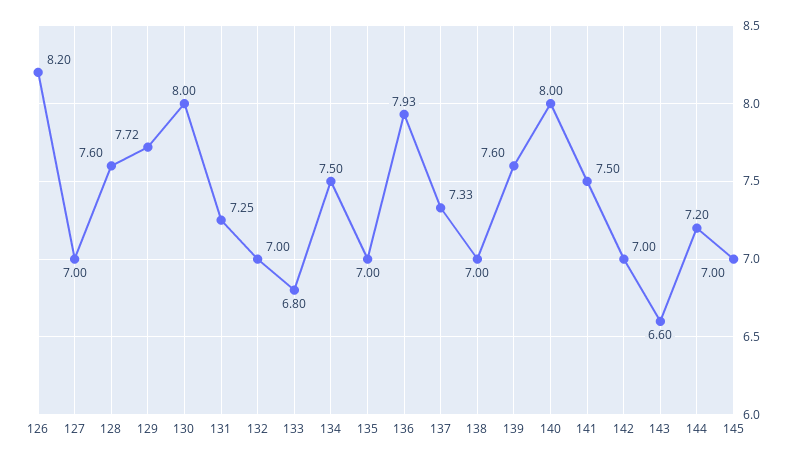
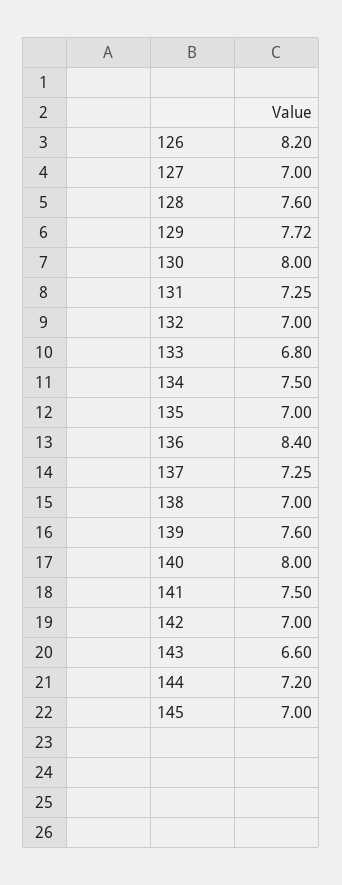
  {
    "126": 8.2,
    "127": 7,
    "128": 7.6,
    "129": 7.72,
    "130": 8,
    "131": 7.25,
    "132": 7,
    "133": 6.8,
    "134": 7.5,
    "135": 7,
-   "136": 7.93,
+   "136": 8.4,
-   "137": 7.33,
+   "137": 7.25,
    "138": 7,
    "139": 7.6,
    "140": 8,
    "141": 7.5,
    "142": 7,
    "143": 6.6,
    "144": 7.2,
    "145": 7
  }

